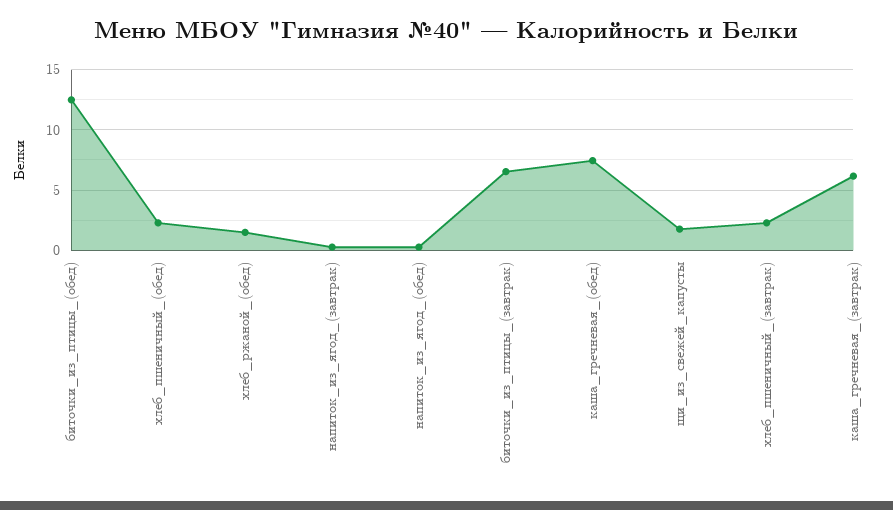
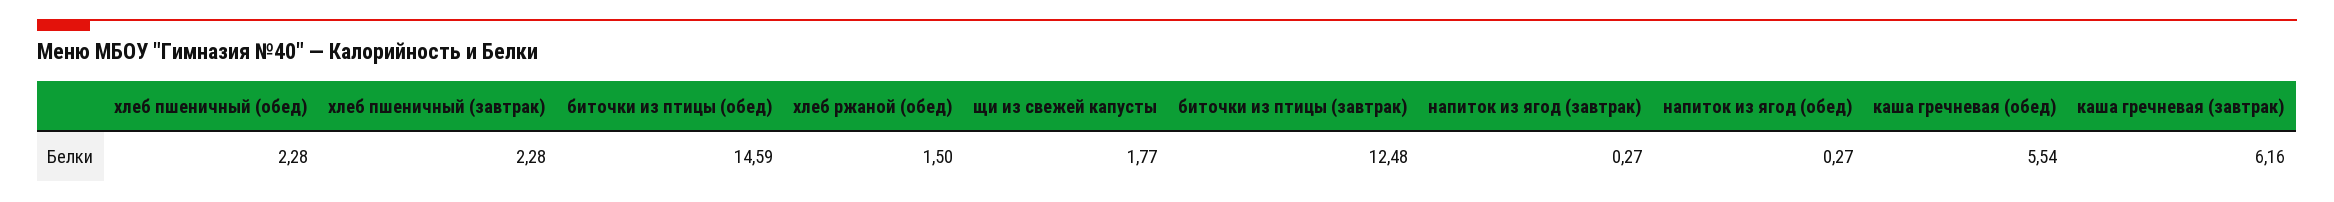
  {
-   "биточки_из_птицы_(обед)": 12.5,
+   "биточки_из_птицы_(обед)": 14.59,
    "хлеб_пшеничный_(обед)": 2.28,
    "хлеб_ржаной_(обед)": 1.5,
    "напиток_из_ягод_(завтрак)": 0.27,
    "напиток_из_ягод_(обед)": 0.27,
-   "биточки_из_птицы_(завтрак)": 6.5,
+   "биточки_из_птицы_(завтрак)": 12.48,
-   "каша_гречневая_(обед)": 7.5,
+   "каша_гречневая_(обед)": 5.54,
    "щи_из_свежей_капусты": 1.77,
    "хлеб_пшеничный_(завтрак)": 2.28,
    "каша_гречневая_(завтрак)": 6.16
  }

